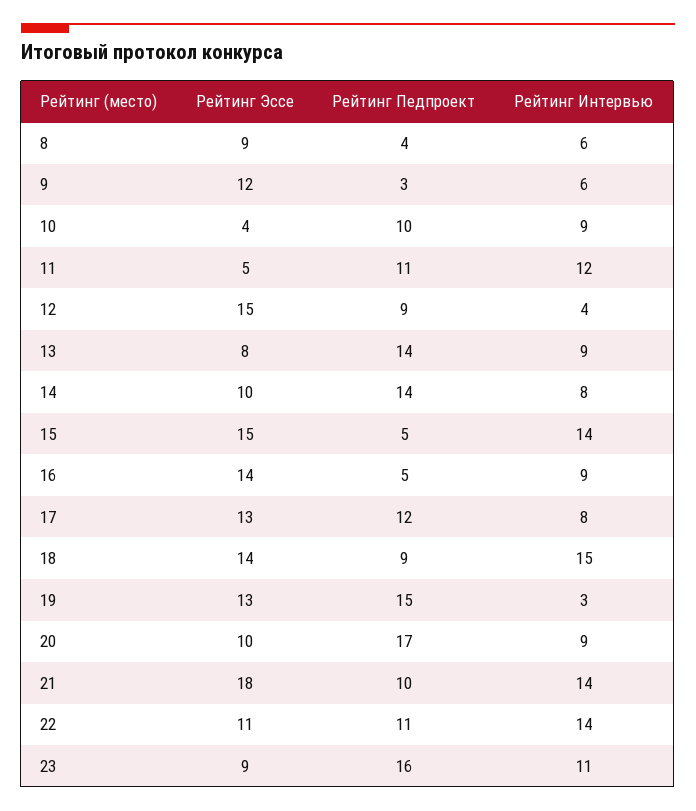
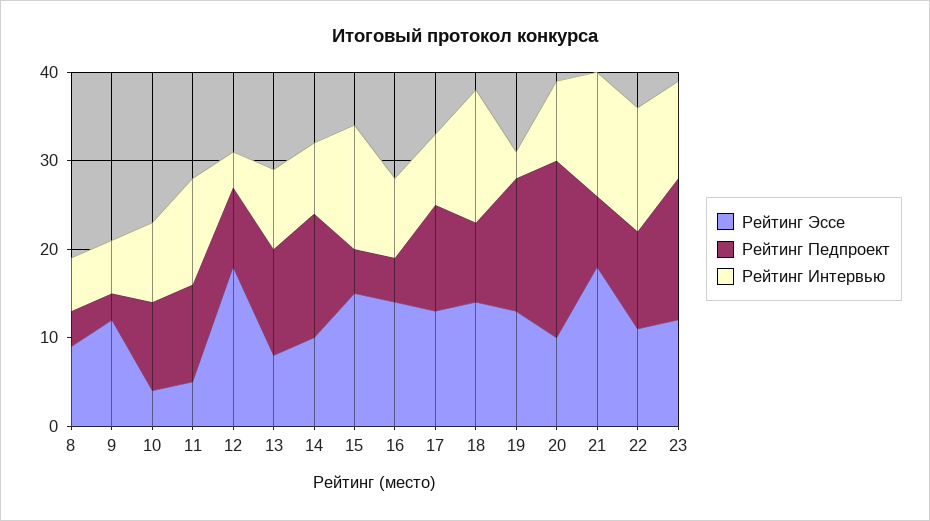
  {
    "Рейтинг Эссе": {
      "8": 9,
      "9": 12,
      "10": 4,
      "11": 5,
-     "12": 15,
+     "12": 18,
      "13": 8,
      "14": 10,
      "15": 15,
      "16": 14,
      "17": 13,
      "18": 14,
      "19": 13,
      "20": 10,
      "21": 18,
      "22": 11,
-     "23": 9
+     "23": 12
    },
    "Рейтинг Педпроект": {
      "8": 4,
      "9": 3,
      "10": 10,
      "11": 11,
      "12": 9,
-     "13": 14,
+     "13": 12,
      "14": 14,
      "15": 5,
      "16": 5,
      "17": 12,
      "18": 9,
      "19": 15,
-     "20": 17,
+     "20": 20,
-     "21": 10,
+     "21": 8,
      "22": 11,
      "23": 16
    },
    "Рейтинг Интервью": {
      "8": 6,
      "9": 6,
      "10": 9,
      "11": 12,
      "12": 4,
      "13": 9,
      "14": 8,
      "15": 14,
      "16": 9,
      "17": 8,
      "18": 15,
      "19": 3,
      "20": 9,
      "21": 14,
      "22": 14,
      "23": 11
    }
  }

